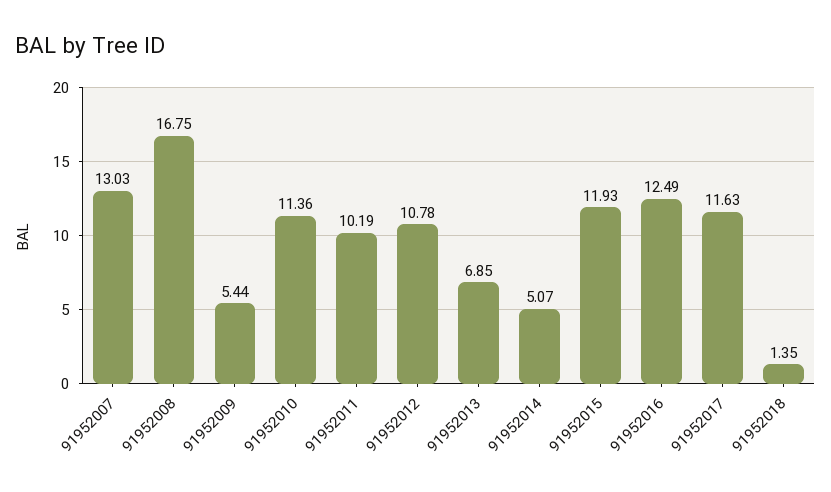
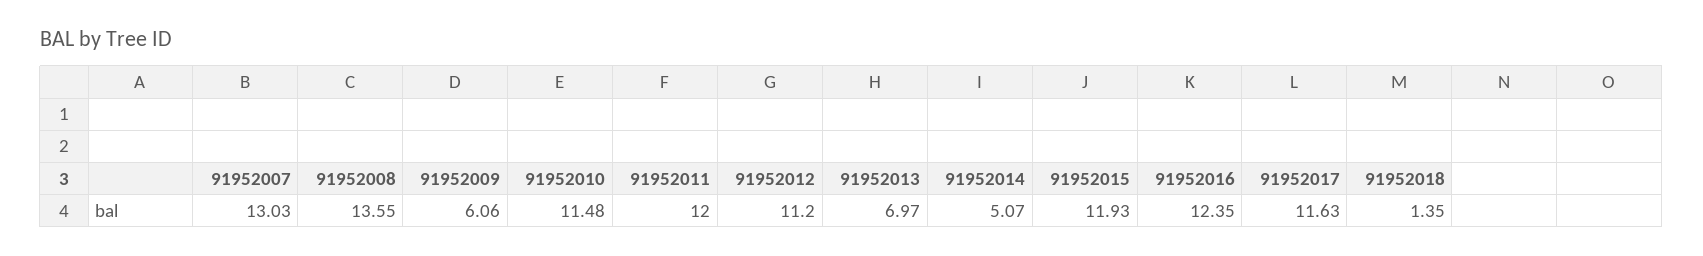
  {
    "91952007": 13.03,
-   "91952008": 16.75,
+   "91952008": 13.55,
-   "91952009": 5.44,
+   "91952009": 6.06,
-   "91952010": 11.36,
+   "91952010": 11.48,
-   "91952011": 10.19,
+   "91952011": 12,
-   "91952012": 10.78,
+   "91952012": 11.2,
-   "91952013": 6.85,
+   "91952013": 6.97,
    "91952014": 5.07,
    "91952015": 11.93,
-   "91952016": 12.49,
+   "91952016": 12.35,
    "91952017": 11.63,
    "91952018": 1.35
  }

